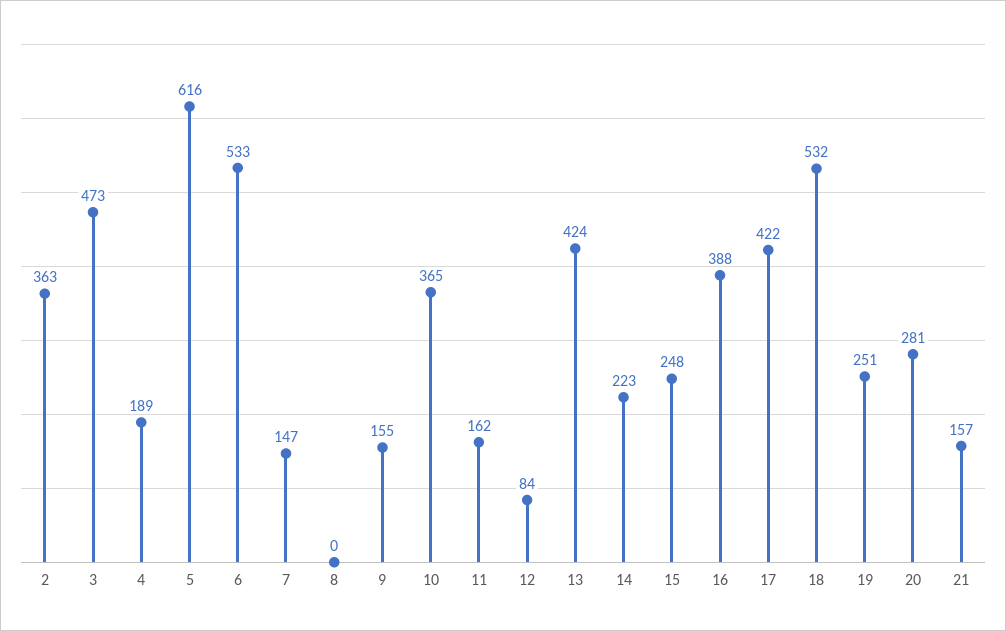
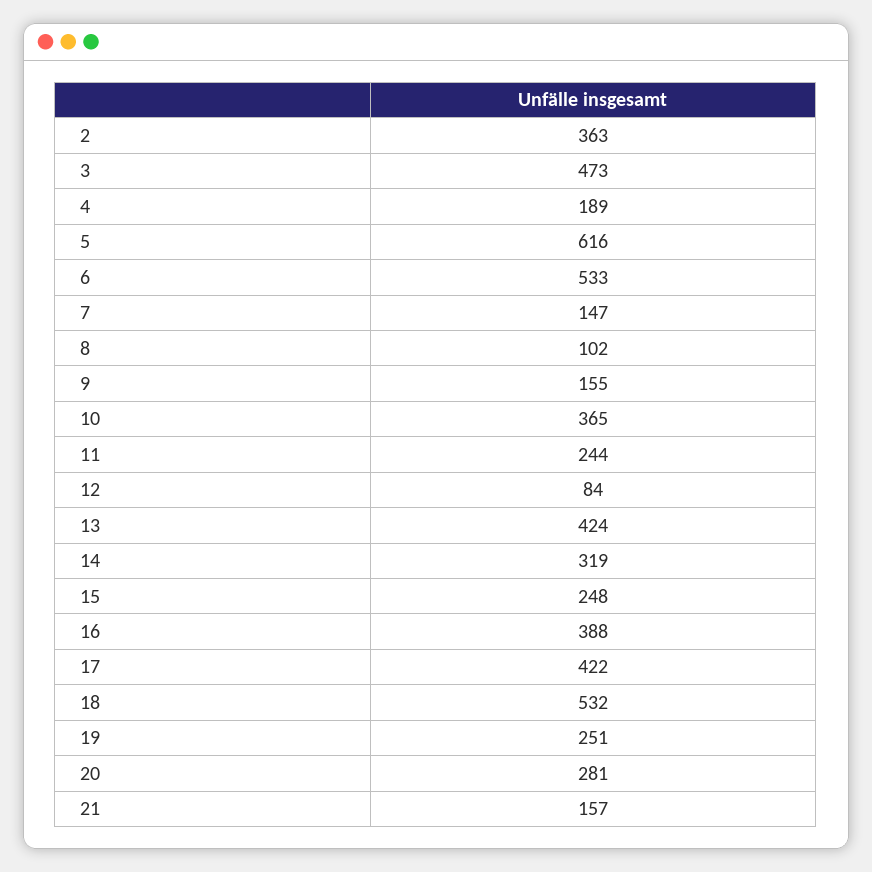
  {
    "2": 363,
    "3": 473,
    "4": 189,
    "5": 616,
    "6": 533,
    "7": 147,
-   "8": 0,
+   "8": 102,
    "9": 155,
    "10": 365,
-   "11": 162,
+   "11": 244,
    "12": 84,
    "13": 424,
-   "14": 223,
+   "14": 319,
    "15": 248,
    "16": 388,
    "17": 422,
    "18": 532,
    "19": 251,
    "20": 281,
    "21": 157
  }

